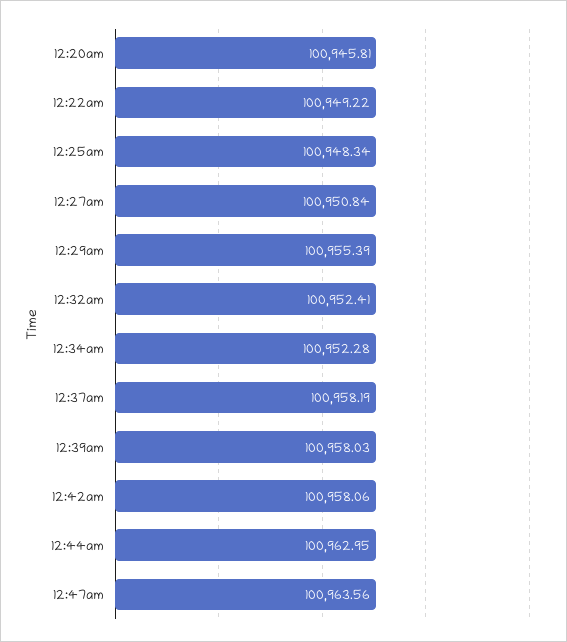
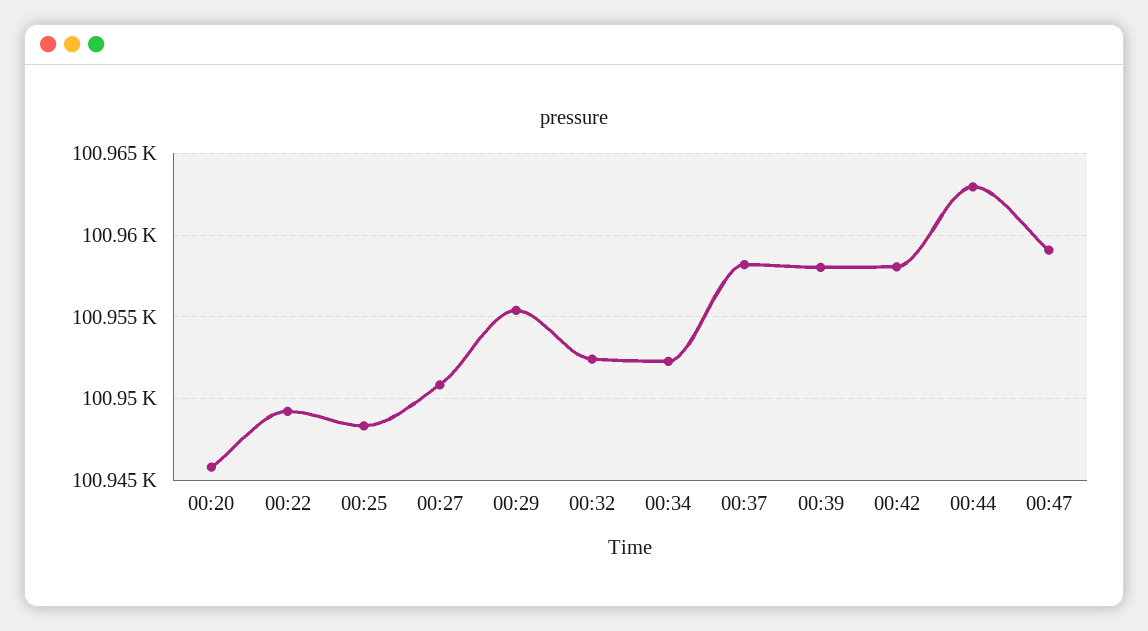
  {
    "12:20am": 100945.81,
    "12:22am": 100949.22,
    "12:25am": 100948.34,
    "12:27am": 100950.84,
    "12:29am": 100955.39,
    "12:32am": 100952.41,
    "12:34am": 100952.28,
    "12:37am": 100958.19,
    "12:39am": 100958.03,
    "12:42am": 100958.06,
    "12:44am": 100962.95,
-   "12:47am": 100963.56
+   "12:47am": 100959
  }

